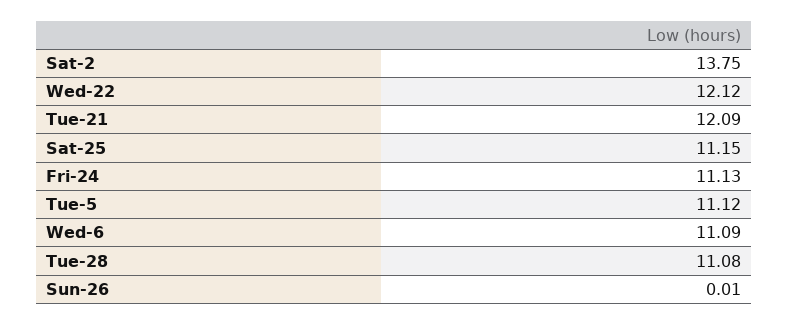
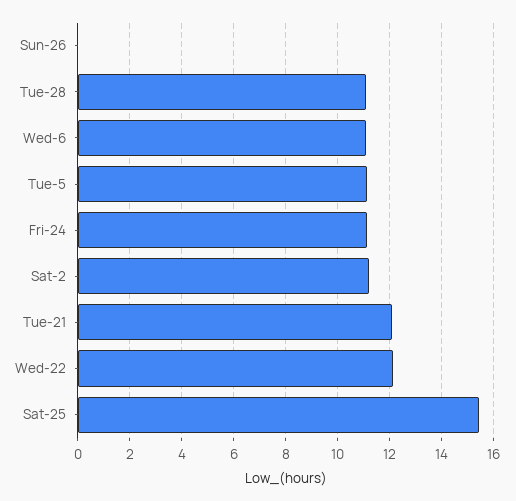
  {
-   "Sat-2": 13.75,
+   "Sat-2": 11.25,
    "Wed-22": 12.12,
    "Tue-21": 12.09,
-   "Sat-25": 11.15,
+   "Sat-25": 15.5,
    "Fri-24": 11.13,
    "Tue-5": 11.12,
    "Wed-6": 11.09,
    "Tue-28": 11.08,
    "Sun-26": 0.01
  }

